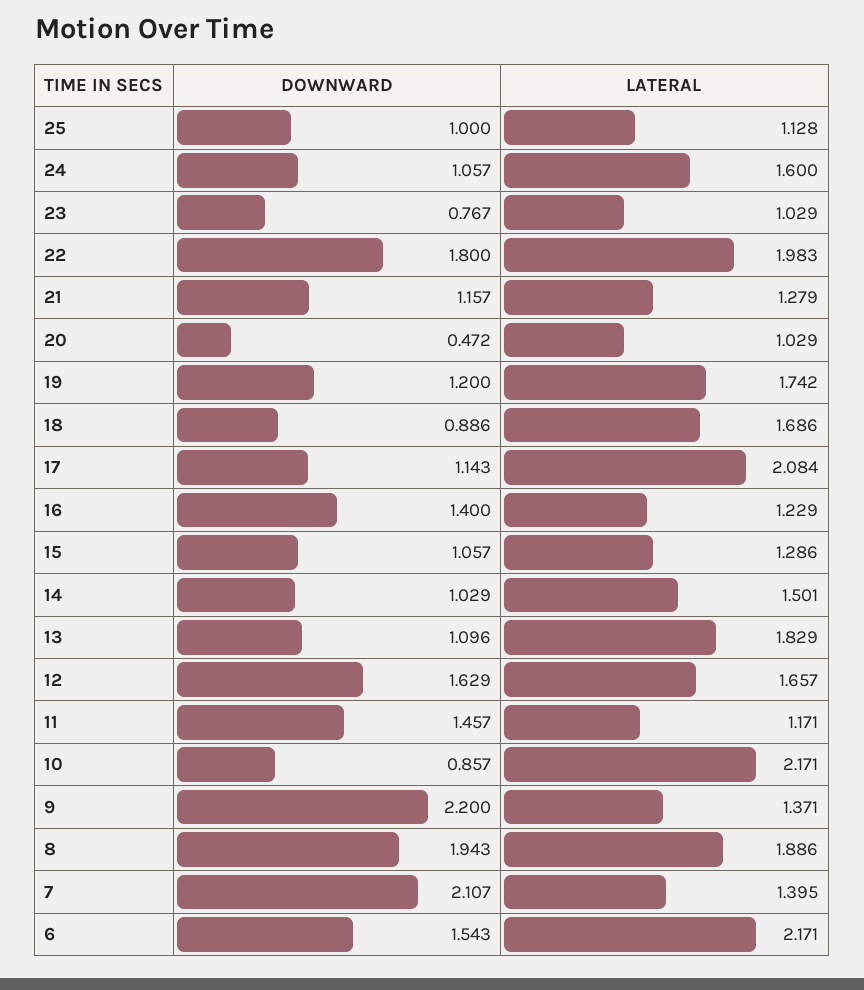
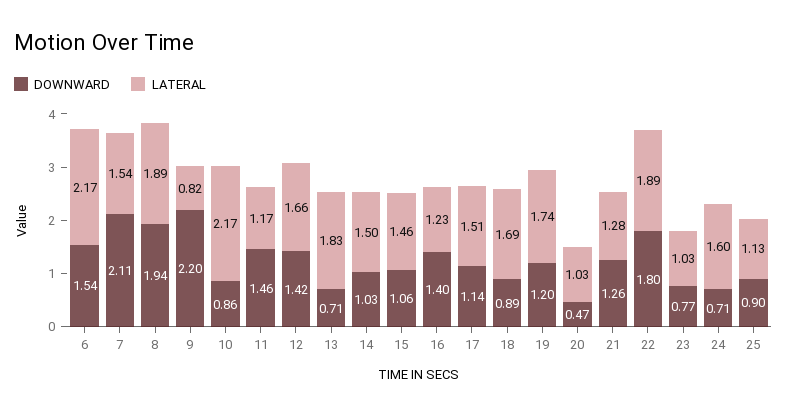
  {
    "DOWNWARD": {
-     "25": 1,
+     "25": 0.9,
-     "24": 1.057,
+     "24": 0.71,
      "23": 0.767,
      "22": 1.8,
-     "21": 1.157,
+     "21": 1.26,
      "20": 0.472,
      "19": 1.2,
      "18": 0.886,
      "17": 1.143,
      "16": 1.4,
      "15": 1.057,
      "14": 1.029,
-     "13": 1.096,
+     "13": 0.71,
-     "12": 1.629,
+     "12": 1.42,
      "11": 1.457,
      "10": 0.857,
      "9": 2.2,
      "8": 1.943,
      "7": 2.107,
      "6": 1.543
    },
    "LATERAL": {
      "25": 1.128,
      "24": 1.6,
      "23": 1.029,
-     "22": 1.983,
+     "22": 1.89,
      "21": 1.279,
      "20": 1.029,
      "19": 1.742,
      "18": 1.686,
-     "17": 2.084,
+     "17": 1.51,
      "16": 1.229,
-     "15": 1.286,
+     "15": 1.46,
      "14": 1.501,
      "13": 1.829,
      "12": 1.657,
      "11": 1.171,
      "10": 2.171,
-     "9": 1.371,
+     "9": 0.82,
      "8": 1.886,
-     "7": 1.395,
+     "7": 1.54,
      "6": 2.171
    }
  }

